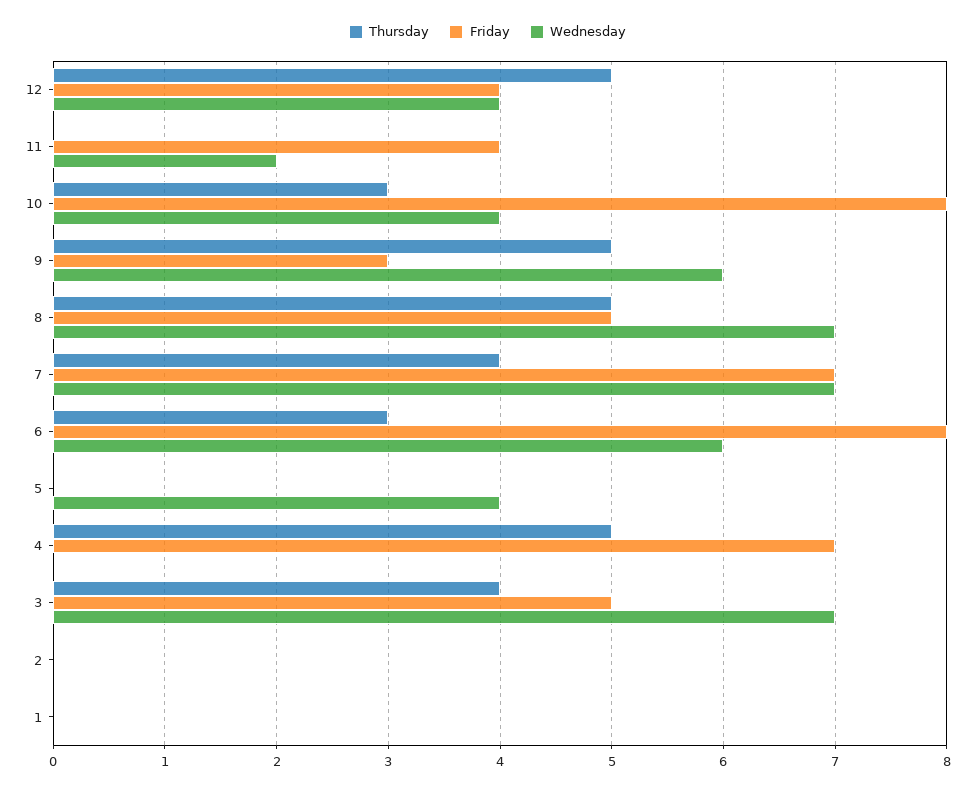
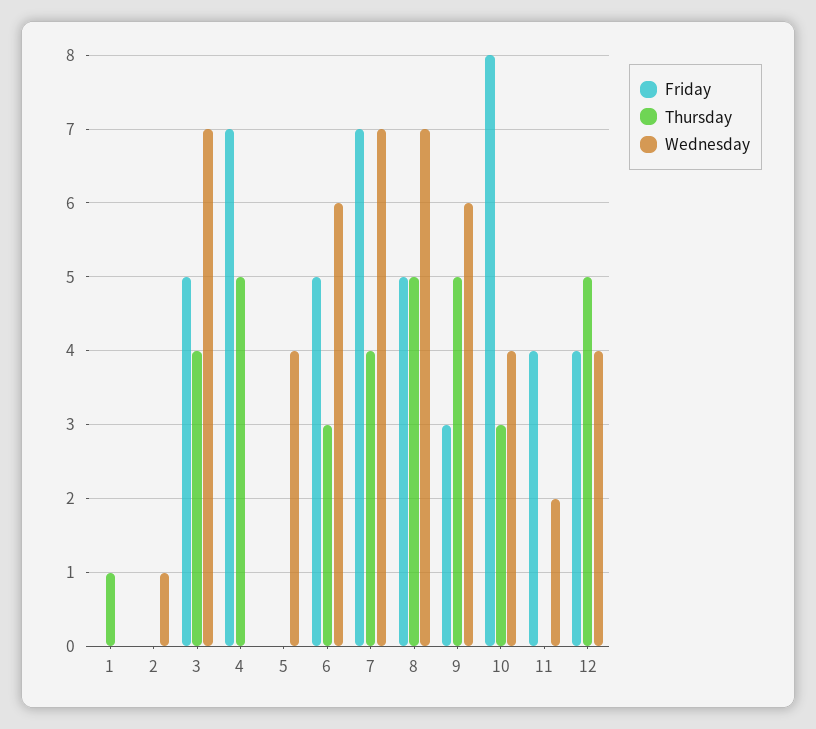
  {
    "Thursday": {
      "12": 5,
      "11": 0,
      "10": 3,
      "9": 5,
      "8": 5,
      "7": 4,
      "6": 3,
      "5": 0,
      "4": 5,
      "3": 4,
      "2": 0,
-     "1": 0
+     "1": 1
    },
    "Friday": {
      "12": 4,
      "11": 4,
      "10": 8,
      "9": 3,
      "8": 5,
      "7": 7,
-     "6": 8,
+     "6": 5,
      "5": 0,
      "4": 7,
      "3": 5,
      "2": 0,
      "1": 0
    },
    "Wednesday": {
      "12": 4,
      "11": 2,
      "10": 4,
      "9": 6,
      "8": 7,
      "7": 7,
      "6": 6,
      "5": 4,
      "4": 0,
      "3": 7,
-     "2": 0,
+     "2": 1,
      "1": 0
    }
  }

